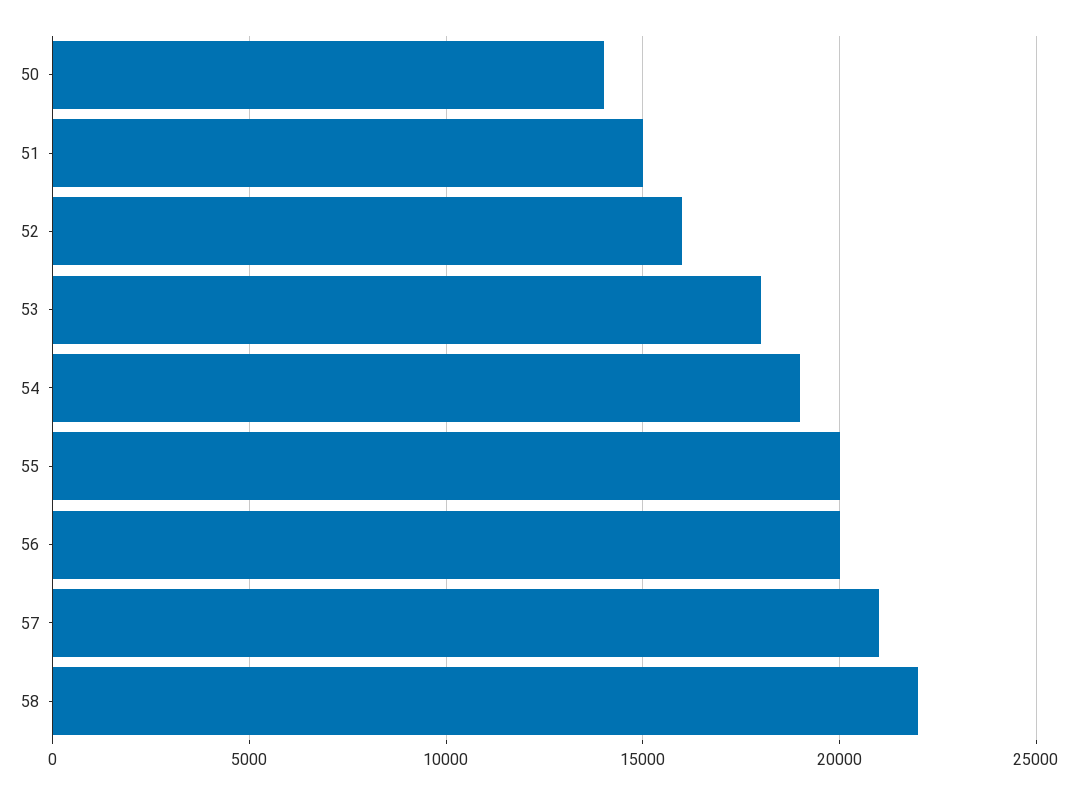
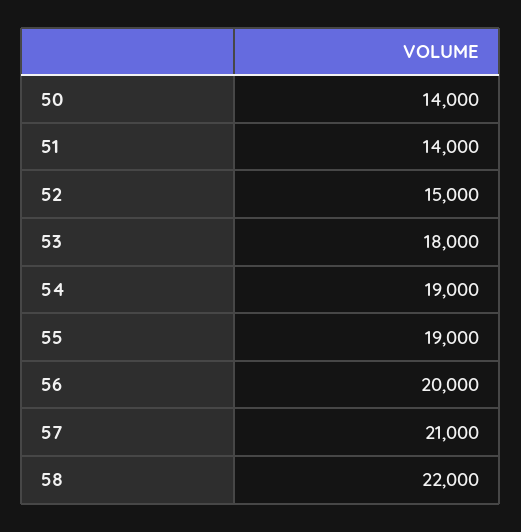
  {
    "50": 14000,
-   "51": 15000,
+   "51": 14000,
-   "52": 16000,
+   "52": 15000,
    "53": 18000,
    "54": 19000,
-   "55": 20000,
+   "55": 19000,
    "56": 20000,
    "57": 21000,
    "58": 22000
  }

